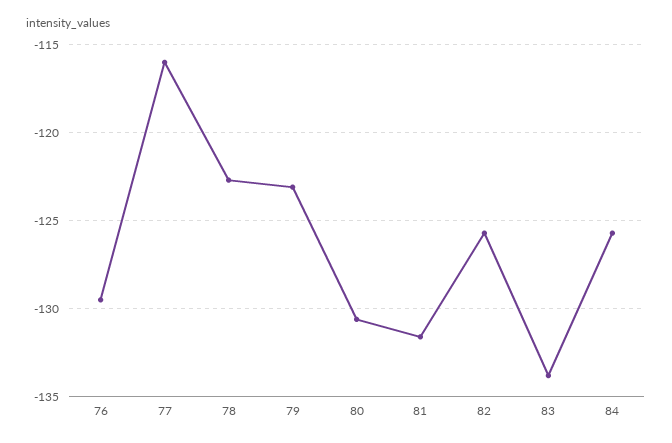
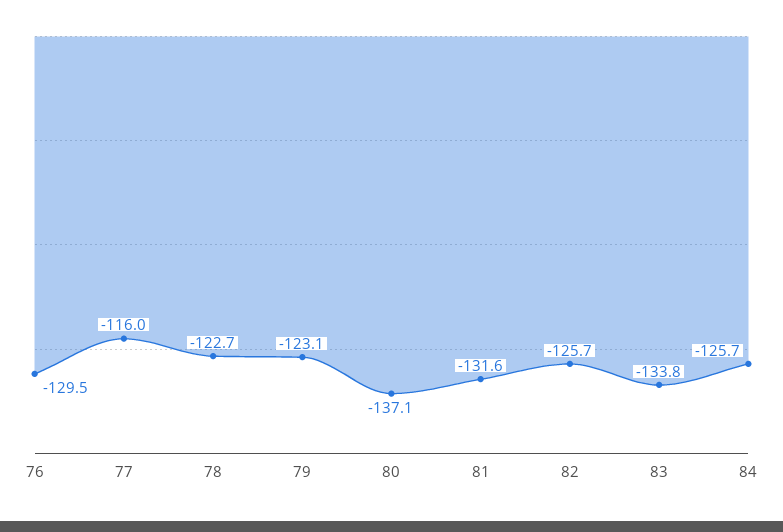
  {
    "76": -129.5,
    "77": -116,
    "78": -122.7,
    "79": -123.1,
-   "80": -130.5,
+   "80": -137.1,
    "81": -131.6,
    "82": -125.7,
    "83": -133.8,
    "84": -125.7
  }

